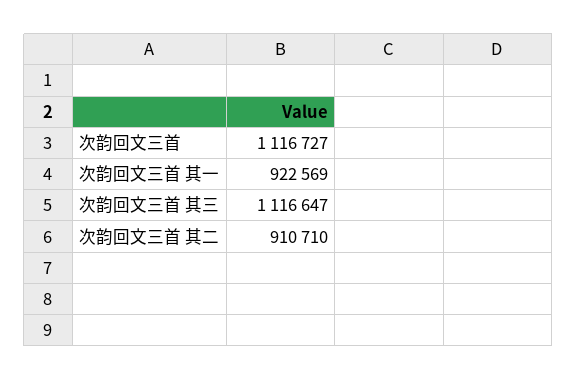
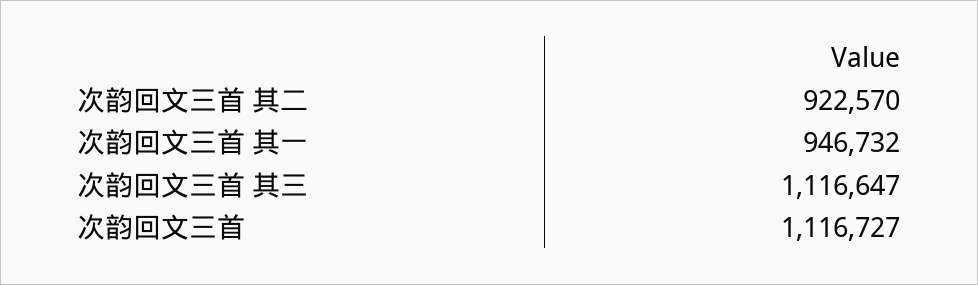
  {
    "次韵回文三首": 1116727,
-   "次韵回文三首 其一": 922569,
+   "次韵回文三首 其一": 946732,
    "次韵回文三首 其三": 1116647,
-   "次韵回文三首 其二": 910710
+   "次韵回文三首 其二": 922570
  }

